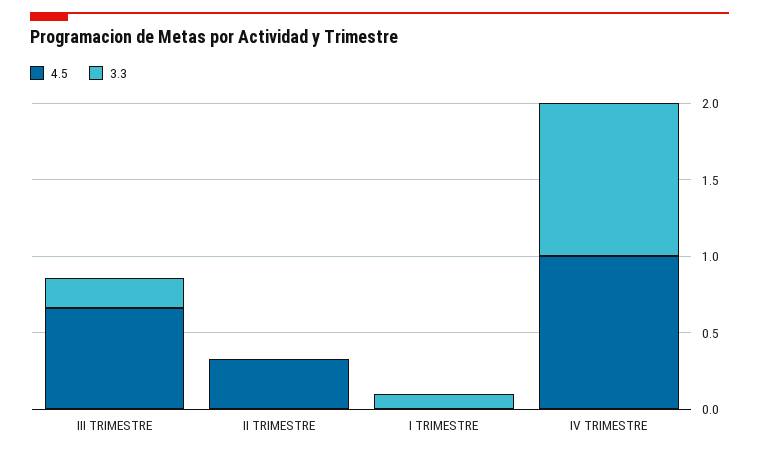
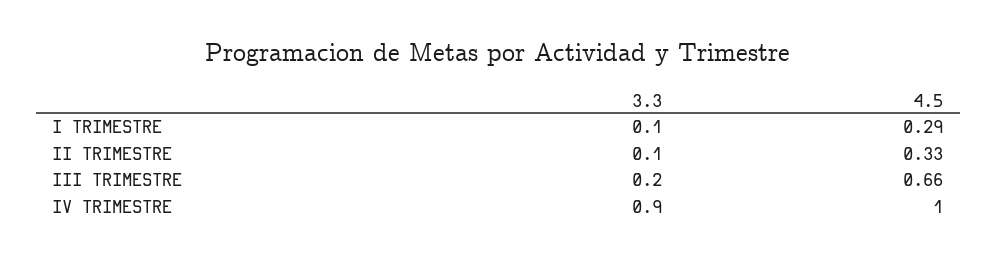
  {
    "4.5": {
      "III TRIMESTRE": 0.66,
      "II TRIMESTRE": 0.33,
-     "I TRIMESTRE": 0,
+     "I TRIMESTRE": 0.29,
      "IV TRIMESTRE": 1
    },
    "3.3": {
      "III TRIMESTRE": 0.2,
-     "II TRIMESTRE": 0,
+     "II TRIMESTRE": 0.1,
      "I TRIMESTRE": 0.1,
-     "IV TRIMESTRE": 1
+     "IV TRIMESTRE": 0.9
    }
  }

